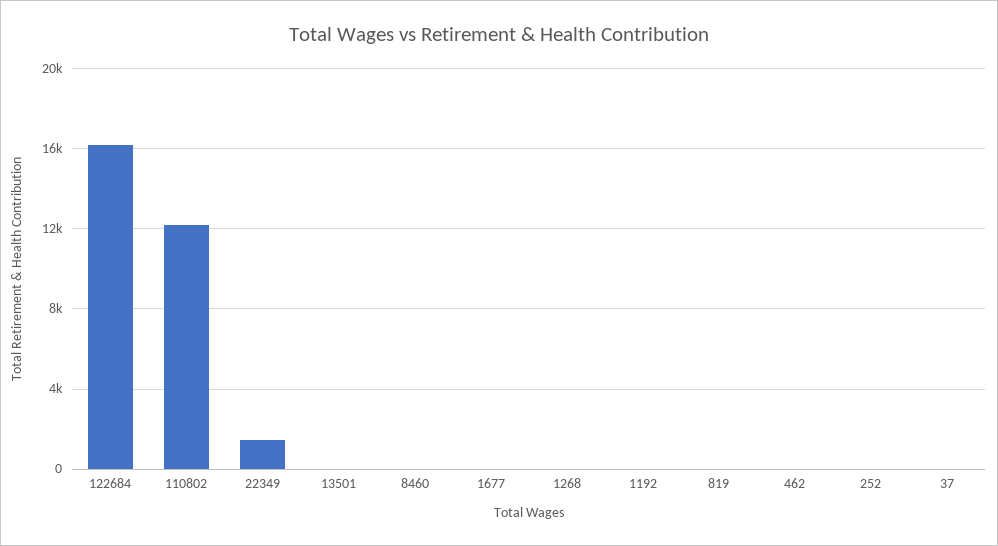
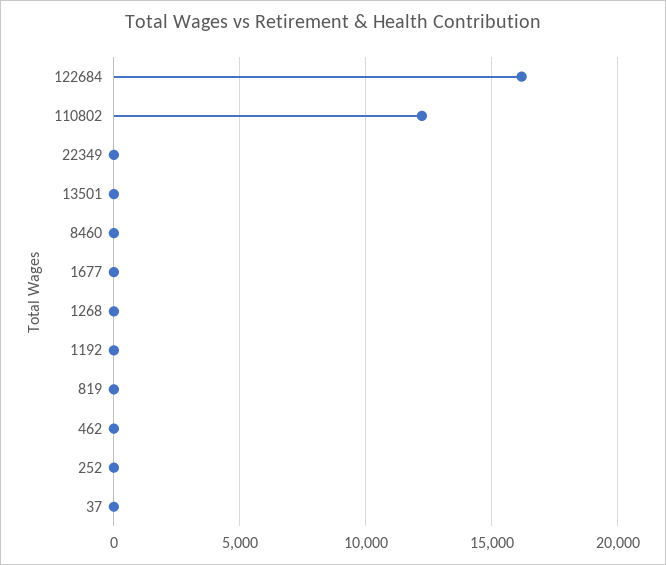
  {
    "122684": 16000,
    "110802": 12000,
-   "22349": 1500,
+   "22349": 0,
    "13501": 0,
    "8460": 0,
    "1677": 0,
    "1268": 0,
    "1192": 0,
    "819": 0,
    "462": 0,
    "252": 0,
    "37": 0
  }

